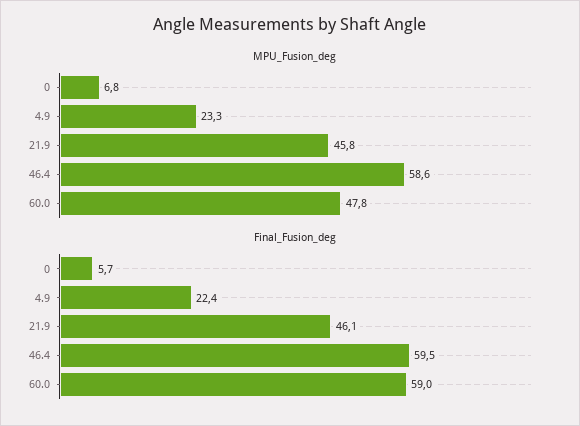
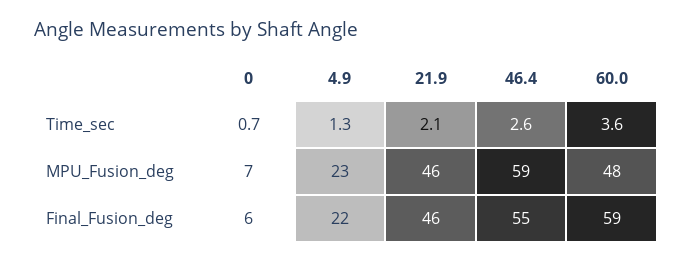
  {
    "MPU_Fusion_deg": {
      "0": 6.8,
      "4.9": 23.3,
      "21.9": 45.8,
      "46.4": 58.6,
      "60.0": 47.8
    },
    "Final_Fusion_deg": {
      "0": 5.7,
      "4.9": 22.4,
      "21.9": 46.1,
-     "46.4": 59.5,
+     "46.4": 55,
      "60.0": 59
-   }
+   },
+   "Time_sec": {
+     "0": 0.7,
+     "4.9": 1.3,
+     "21.9": 2.1,
+     "46.4": 2.6,
+     "60.0": 3.6
+   }
  }

